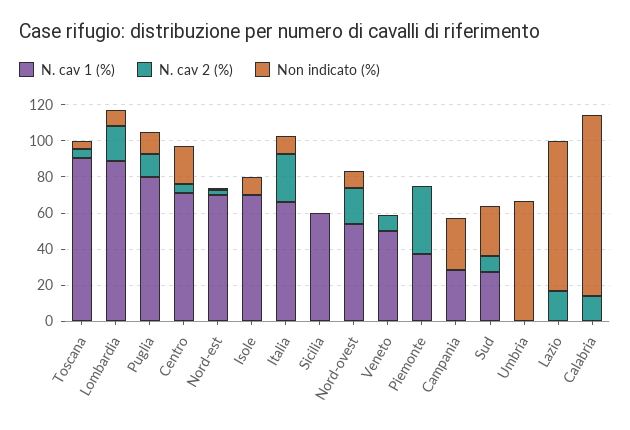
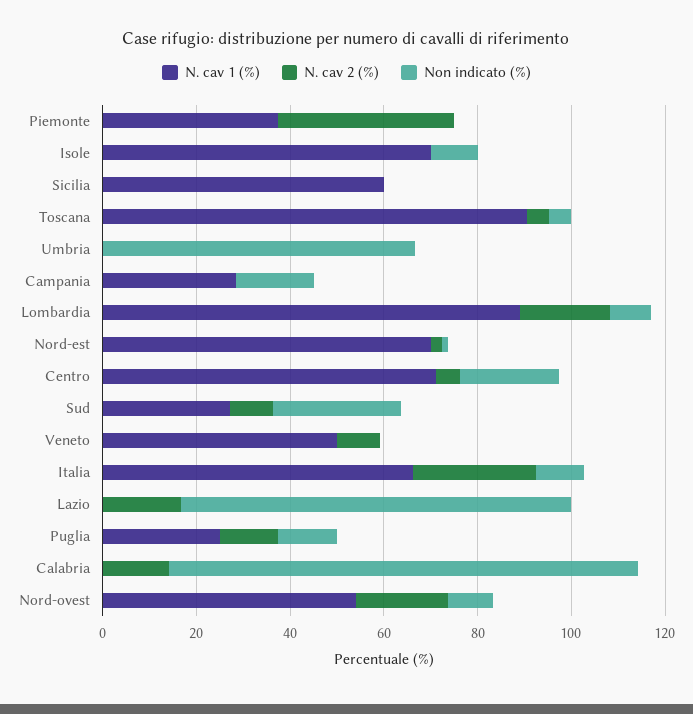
  {
    "N. cav 1 (%)": {
      "Toscana": 90,
      "Lombardia": 90,
-     "Puglia": 80,
+     "Puglia": 25,
      "Centro": 70,
      "Nord-est": 70,
      "Isole": 70,
      "Italia": 65,
      "Sicilia": 60,
      "Nord-ovest": 55,
      "Veneto": 50,
      "Piemonte": 40,
      "Campania": 30,
      "Sud": 25,
      "Umbria": 0,
      "Lazio": 0,
      "Calabria": 0
    },
    "N. cav 2 (%)": {
      "Toscana": 5,
      "Lombardia": 20,
      "Puglia": 15,
      "Centro": 5,
      "Nord-est": 5,
      "Isole": 0,
      "Italia": 25,
      "Sicilia": 0,
      "Nord-ovest": 20,
      "Veneto": 10,
      "Piemonte": 40,
      "Campania": 0,
      "Sud": 10,
      "Umbria": 0,
      "Lazio": 15,
      "Calabria": 15
    },
    "Non indicato (%)": {
      "Toscana": 5,
      "Lombardia": 10,
      "Puglia": 15,
      "Centro": 20,
      "Nord-est": 0,
      "Isole": 10,
      "Italia": 10,
      "Sicilia": 0,
      "Nord-ovest": 10,
      "Veneto": 0,
      "Piemonte": 0,
-     "Campania": 30,
+     "Campania": 15,
      "Sud": 25,
      "Umbria": 65,
      "Lazio": 85,
      "Calabria": 100
    }
  }

